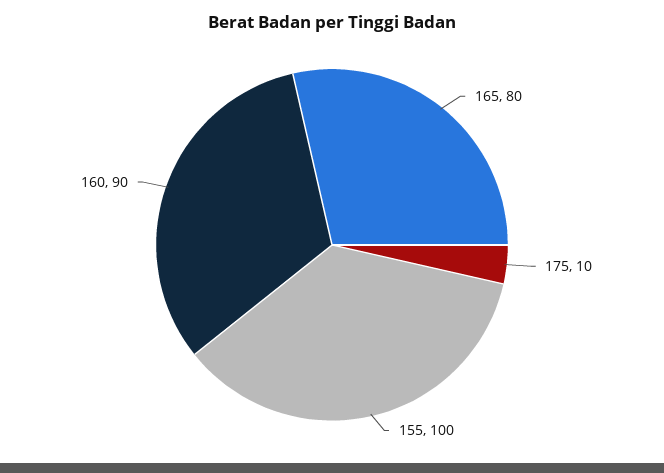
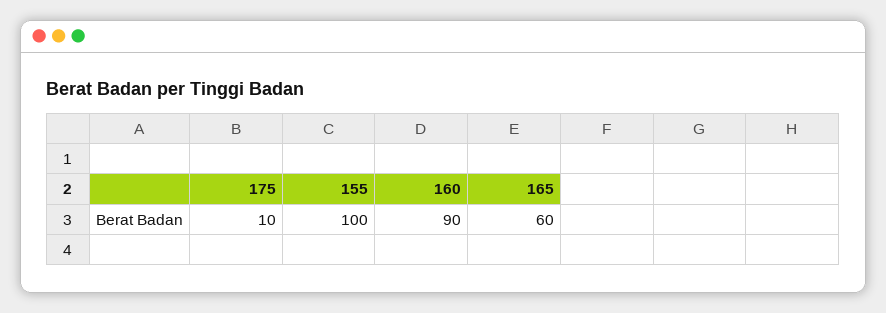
  {
-   "165": 80,
+   "165": 60,
    "175": 10,
    "155": 100,
    "160": 90
  }

